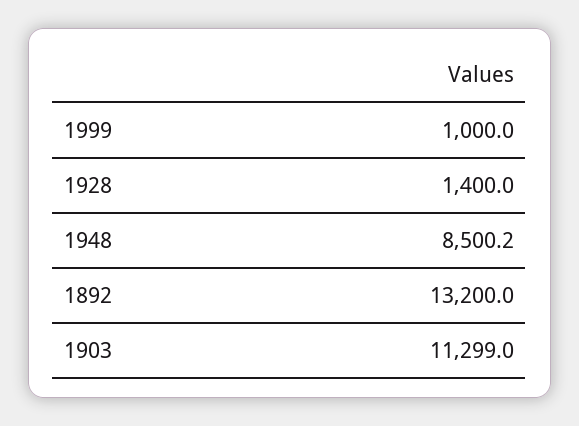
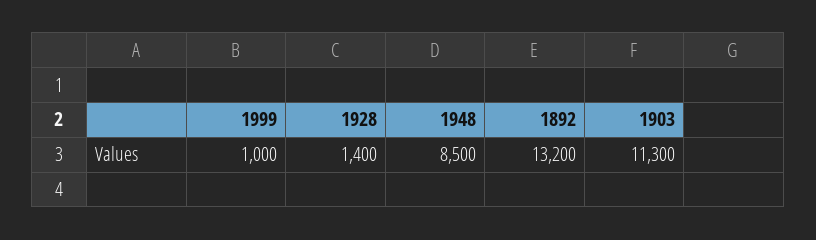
  {
    "1999": 1000,
    "1928": 1400,
-   "1948": 8500.2,
+   "1948": 8500,
    "1892": 13200,
-   "1903": 11299
+   "1903": 11300
  }

